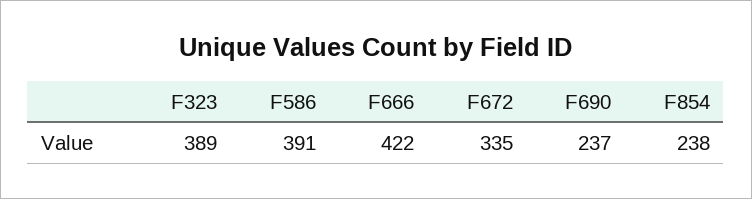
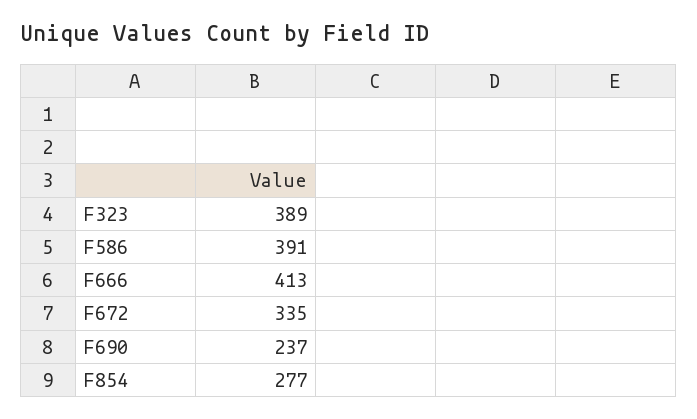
  {
    "F323": 389,
    "F586": 391,
-   "F666": 422,
+   "F666": 413,
    "F672": 335,
    "F690": 237,
-   "F854": 238
+   "F854": 277
  }

